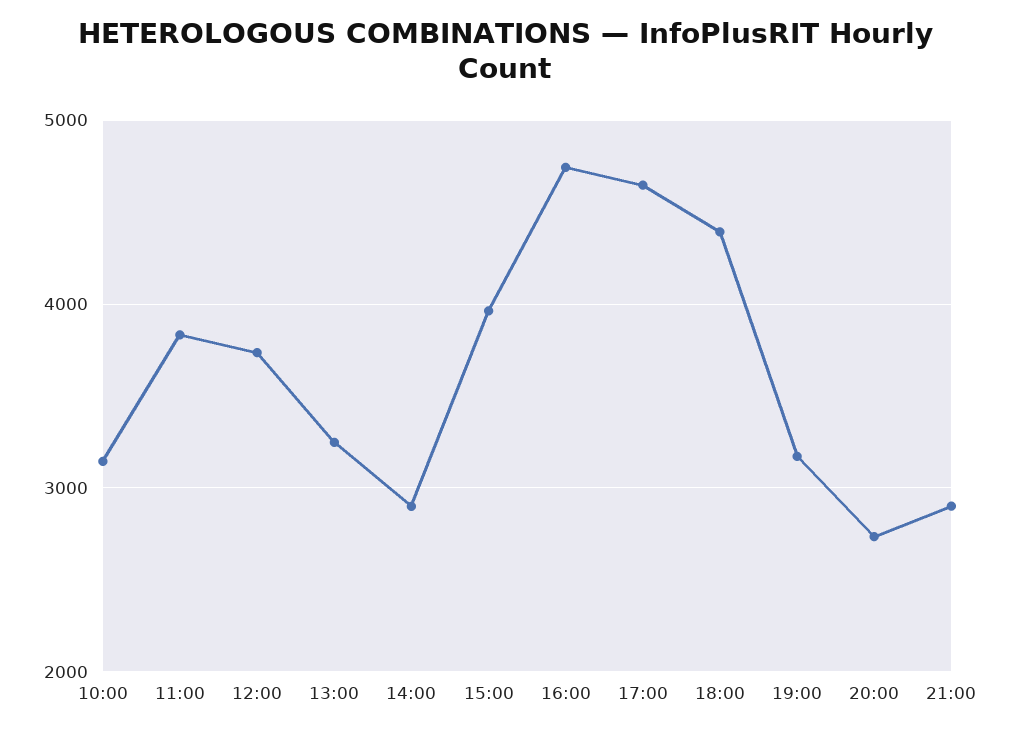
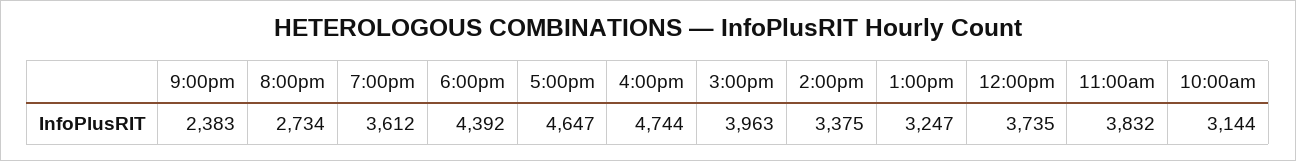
  {
    "10:00": 3144,
    "11:00": 3832,
    "12:00": 3735,
    "13:00": 3247,
-   "14:00": 2900,
+   "14:00": 3375,
    "15:00": 3963,
    "16:00": 4744,
    "17:00": 4647,
    "18:00": 4392,
-   "19:00": 3200,
+   "19:00": 3612,
    "20:00": 2734,
-   "21:00": 2900
+   "21:00": 2383
  }

